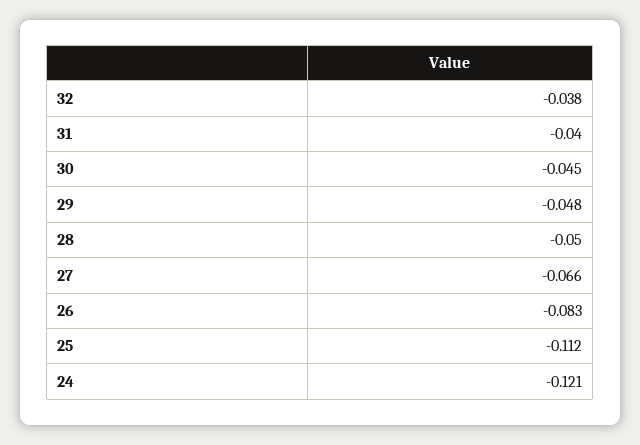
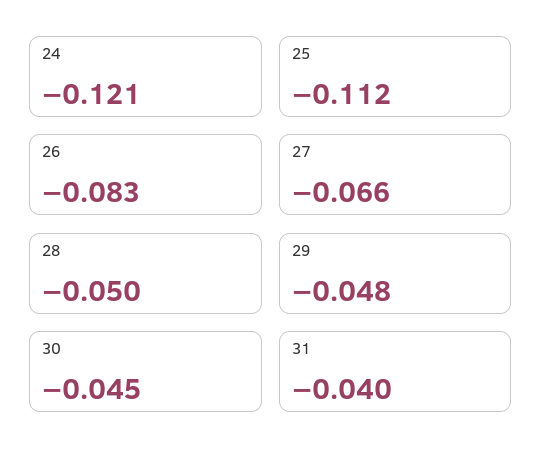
  {
-   "32": -0.038,
    "31": -0.04,
    "30": -0.045,
    "29": -0.048,
    "28": -0.05,
    "27": -0.066,
    "26": -0.083,
    "25": -0.112,
    "24": -0.121
  }

